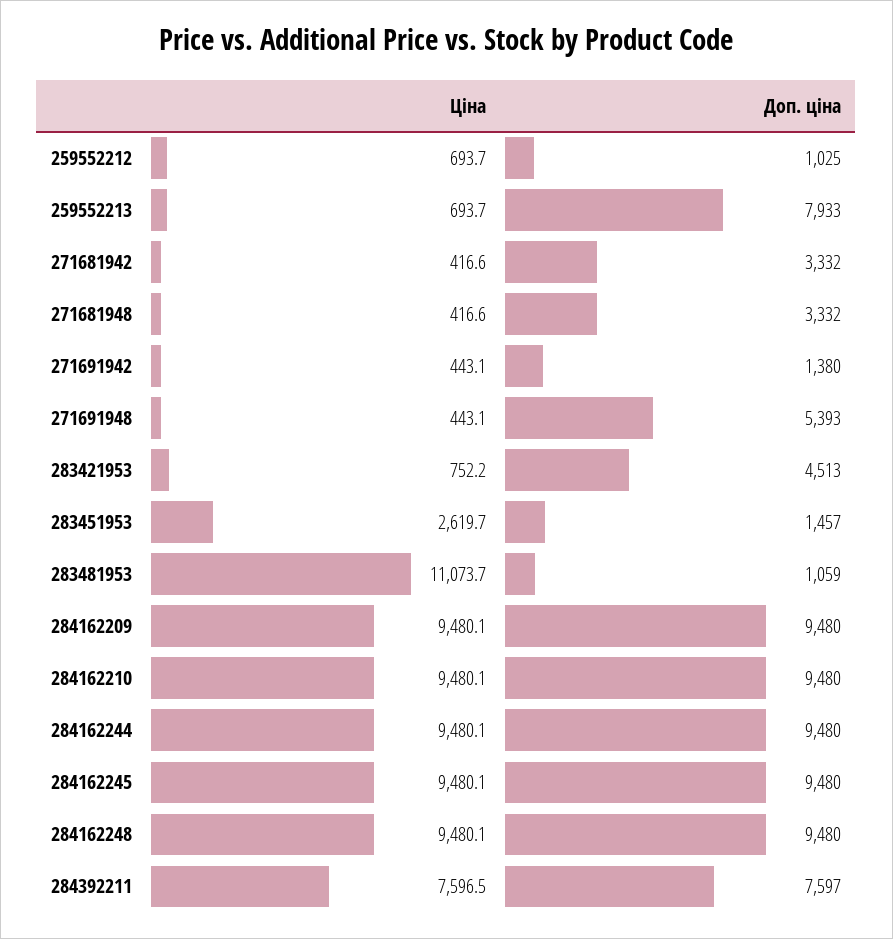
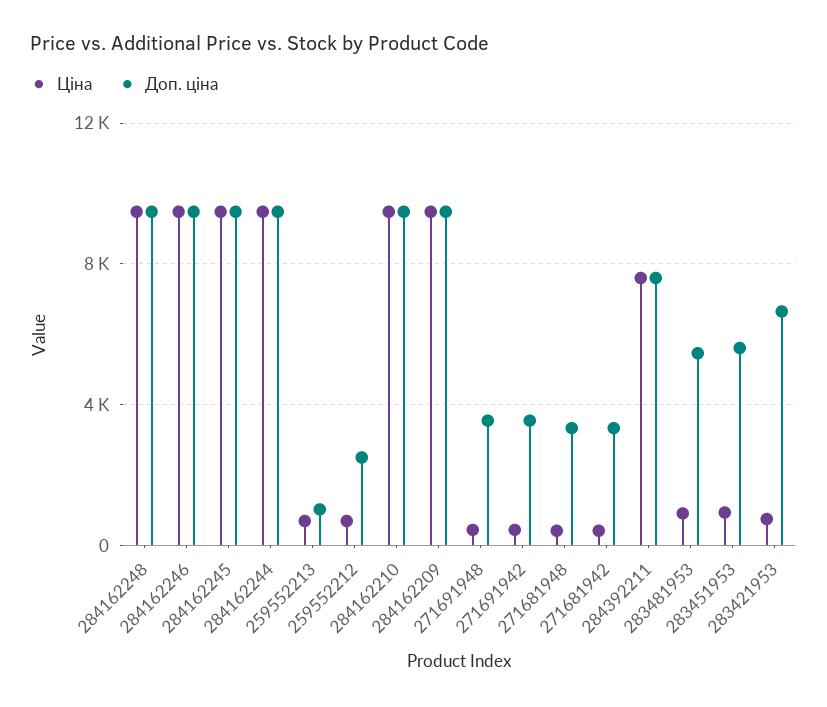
  {
    "Ціна": {
      "259552212": 693.7,
      "259552213": 693.7,
      "271681942": 416.6,
      "271681948": 416.6,
      "271691942": 443.1,
      "271691948": 443.1,
      "283421953": 752.2,
-     "283451953": 2619.7,
+     "283451953": 1000,
-     "283481953": 11073.7,
+     "283481953": 1000,
      "284162209": 9480.1,
      "284162210": 9480.1,
      "284162244": 9480.1,
      "284162245": 9480.1,
      "284162248": 9480.1,
-     "284392211": 7596.5
+     "284392211": 7596.5,
+     "284162246": 9500
    },
    "Доп. ціна": {
-     "259552212": 1025,
+     "259552212": 2500,
-     "259552213": 7933,
+     "259552213": 1000,
      "271681942": 3332,
      "271681948": 3332,
-     "271691942": 1380,
+     "271691942": 3500,
-     "271691948": 5393,
+     "271691948": 3500,
-     "283421953": 4513,
+     "283421953": 6500,
-     "283451953": 1457,
+     "283451953": 5500,
-     "283481953": 1059,
+     "283481953": 5500,
      "284162209": 9480,
      "284162210": 9480,
      "284162244": 9480,
      "284162245": 9480,
      "284162248": 9480,
-     "284392211": 7597
+     "284392211": 7597,
+     "284162246": 9500
    }
  }

